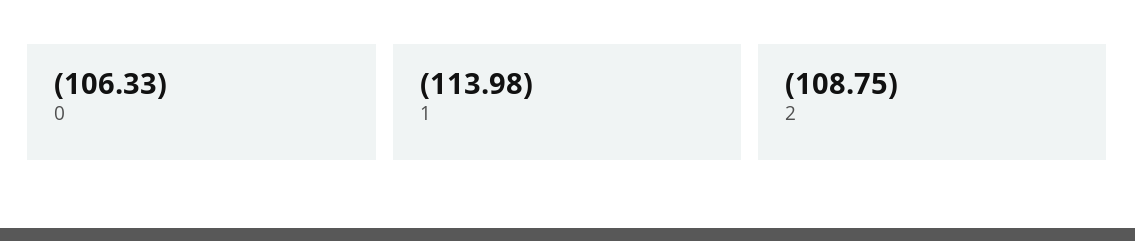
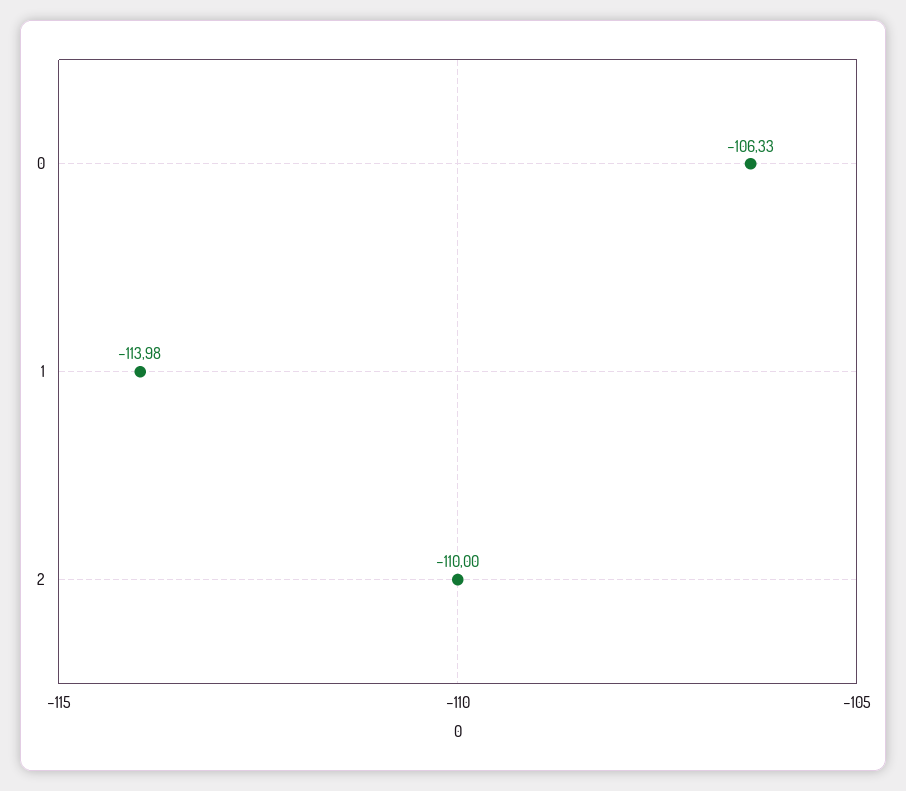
  {
    "0": -106.33,
    "1": -113.98,
-   "2": -108.75
+   "2": -110
  }

